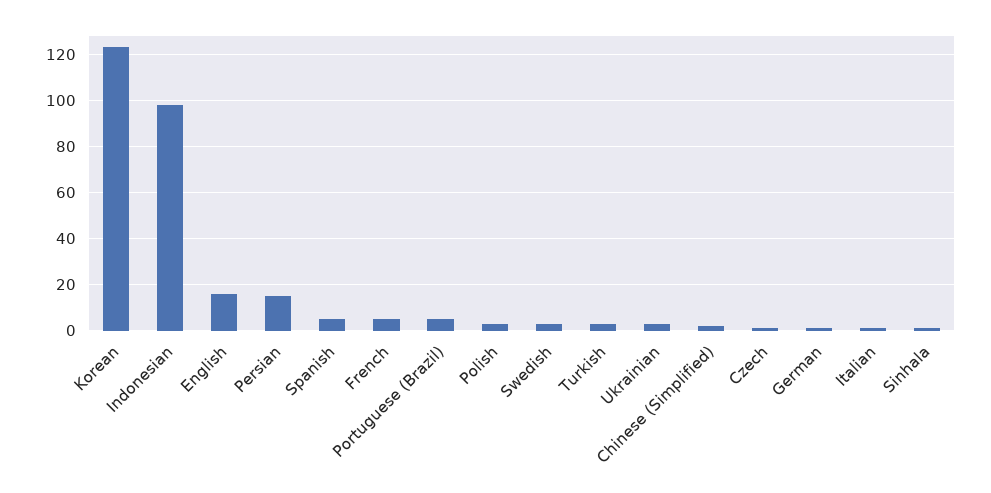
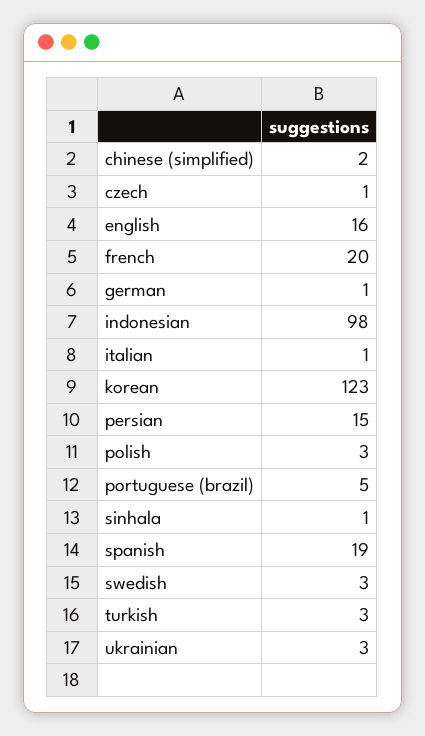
  {
    "Korean": 123,
    "Indonesian": 98,
    "English": 16,
    "Persian": 15,
-   "Spanish": 5,
+   "Spanish": 19,
-   "French": 5,
+   "French": 20,
    "Portuguese (Brazil)": 5,
    "Polish": 3,
    "Swedish": 3,
    "Turkish": 3,
    "Ukrainian": 3,
    "Chinese (Simplified)": 2,
    "Czech": 1,
    "German": 1,
    "Italian": 1,
    "Sinhala": 1
  }

